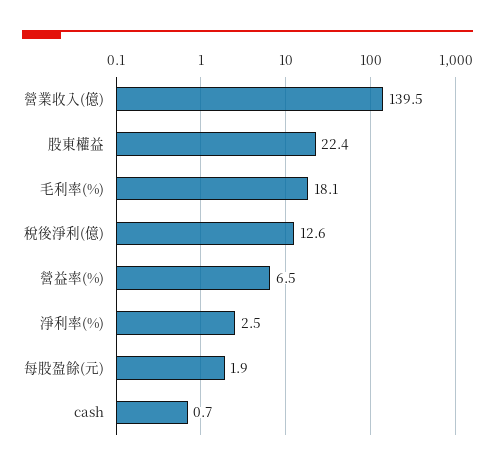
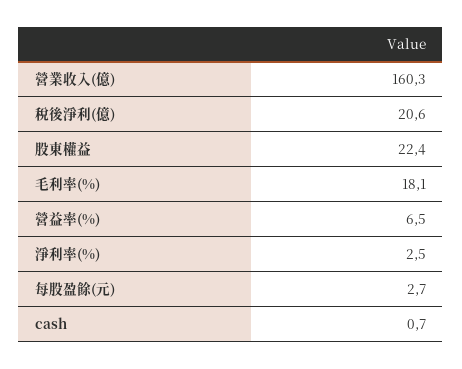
  {
-   "營業收入(億)": 139.5,
+   "營業收入(億)": 160.3,
    "股東權益": 22.4,
    "毛利率(%)": 18.1,
-   "稅後淨利(億)": 12.6,
+   "稅後淨利(億)": 20.6,
    "營益率(%)": 6.5,
    "淨利率(%)": 2.5,
-   "每股盈餘(元)": 1.9,
+   "每股盈餘(元)": 2.7,
    "cash": 0.7
  }

